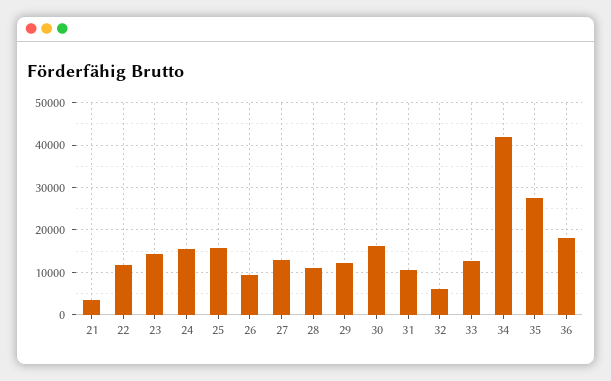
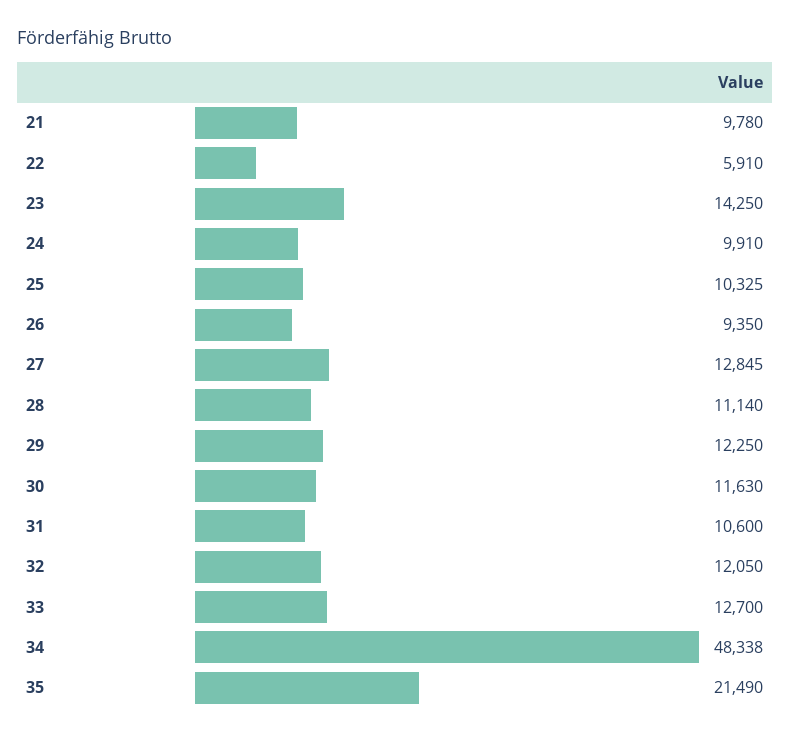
  {
-   "21": 4000,
+   "21": 9780,
-   "22": 12000,
+   "22": 5910,
    "23": 14250,
-   "24": 16000,
+   "24": 9910,
-   "25": 16000,
+   "25": 10325,
    "26": 9350,
    "27": 12845,
    "28": 11140,
    "29": 12250,
-   "30": 16000,
+   "30": 11630,
    "31": 10600,
-   "32": 6000,
+   "32": 12050,
    "33": 12700,
-   "34": 42000,
+   "34": 48338,
-   "35": 28000,
+   "35": 21490
-   "36": 18000
  }

